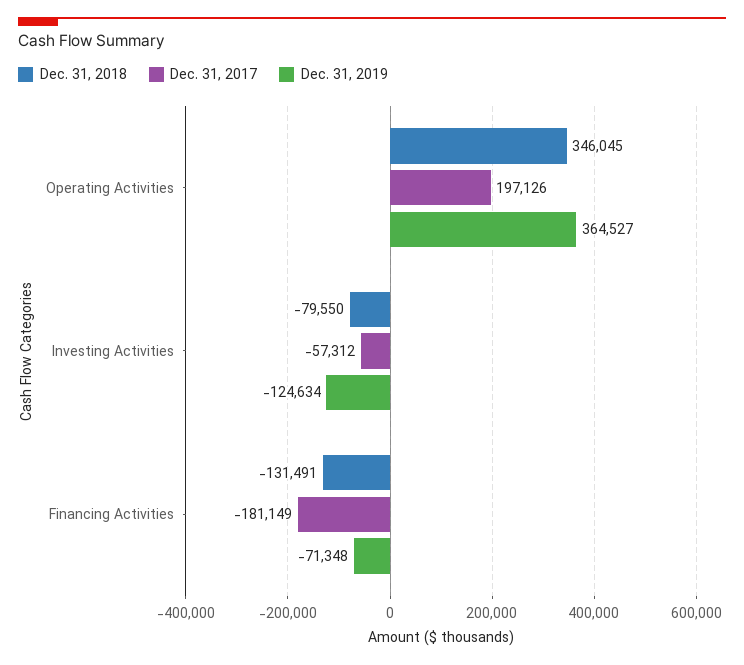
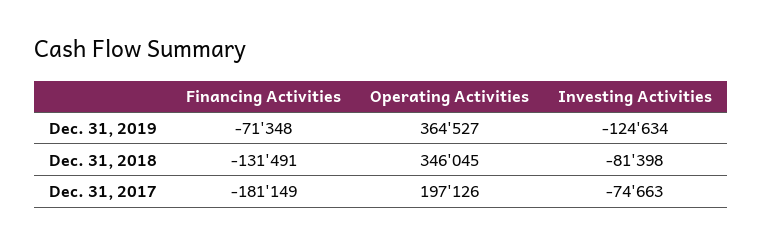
  {
    "Dec. 31, 2018": {
      "Operating Activities": 346045,
-     "Investing Activities": -79550,
+     "Investing Activities": -81398,
      "Financing Activities": -131491
    },
    "Dec. 31, 2017": {
      "Operating Activities": 197126,
-     "Investing Activities": -57312,
+     "Investing Activities": -74663,
      "Financing Activities": -181149
    },
    "Dec. 31, 2019": {
      "Operating Activities": 364527,
      "Investing Activities": -124634,
      "Financing Activities": -71348
    }
  }

